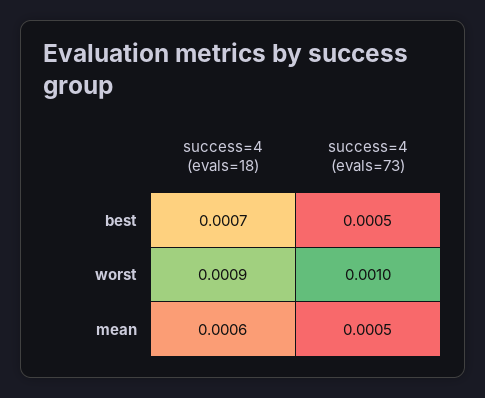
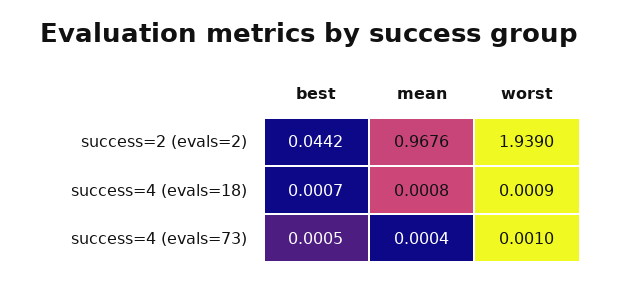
  {
    "success=4 (evals=18)": {
      "best": 0.0007,
      "worst": 0.0009,
-     "mean": 0.0006
+     "mean": 0.0008
    },
    "success=4 (evals=73)": {
      "best": 0.0005,
      "worst": 0.001,
-     "mean": 0.0005
+     "mean": 0.0004
-   }
+   },
+   "success=2 (evals=2)": {
+     "best": 0.0442,
+     "mean": 0.9676,
+     "worst": 1.939
+   }
  }

